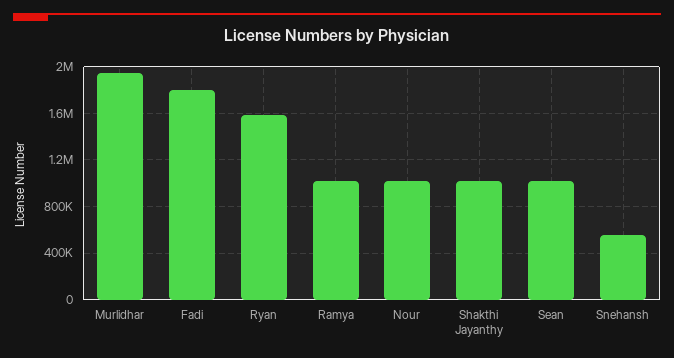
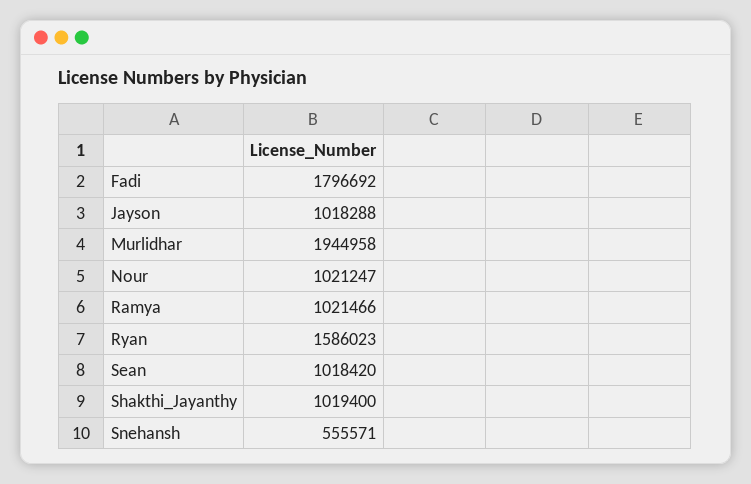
  {
    "Murlidhar": 1944958,
    "Fadi": 1796692,
    "Ryan": 1586023,
    "Ramya": 1021466,
    "Nour": 1021247,
    "Shakthi Jayanthy": 1019400,
    "Sean": 1018420,
-   "Snehansh": 555571
+   "Snehansh": 555571,
+   "Jayson": 1018288
  }

